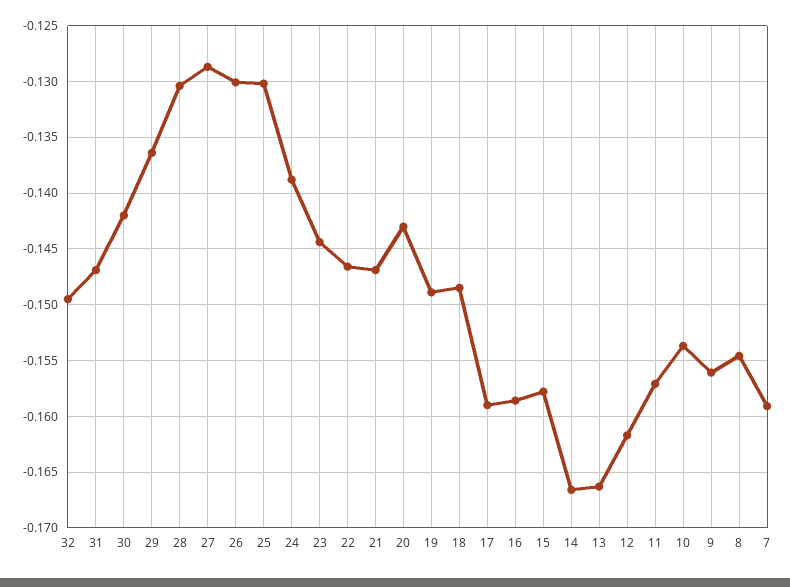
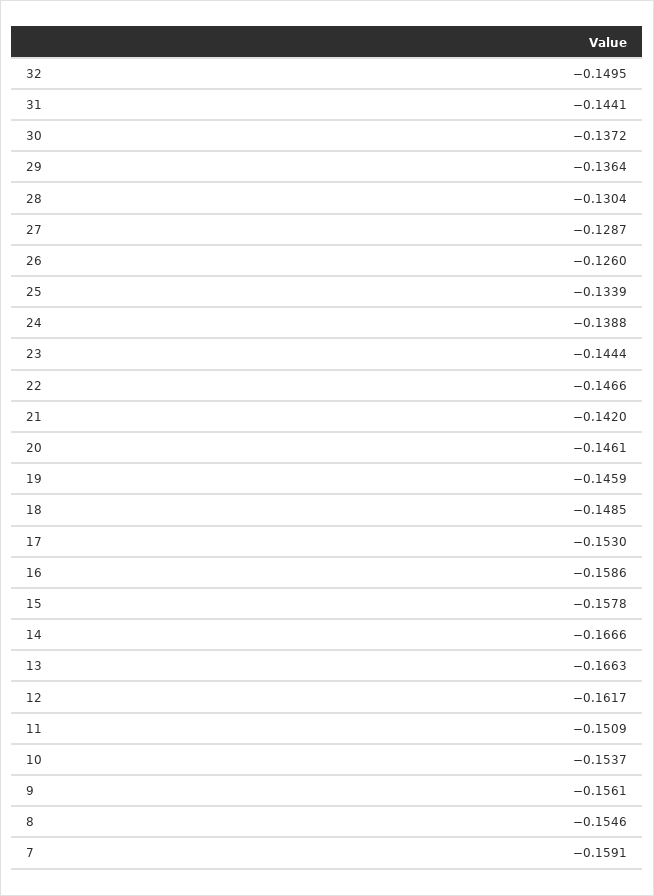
  {
    "32": -0.1495,
-   "31": -0.147,
+   "31": -0.1441,
-   "30": -0.142,
+   "30": -0.1372,
    "29": -0.1364,
    "28": -0.1304,
    "27": -0.1287,
-   "26": -0.13,
+   "26": -0.126,
-   "25": -0.13,
+   "25": -0.1339,
    "24": -0.1388,
    "23": -0.1444,
    "22": -0.1466,
-   "21": -0.147,
+   "21": -0.142,
-   "20": -0.143,
+   "20": -0.1461,
-   "19": -0.149,
+   "19": -0.1459,
    "18": -0.1485,
-   "17": -0.159,
+   "17": -0.153,
    "16": -0.1586,
    "15": -0.1578,
    "14": -0.1666,
    "13": -0.1663,
    "12": -0.1617,
-   "11": -0.157,
+   "11": -0.1509,
    "10": -0.1537,
    "9": -0.1561,
    "8": -0.1546,
    "7": -0.1591
  }

